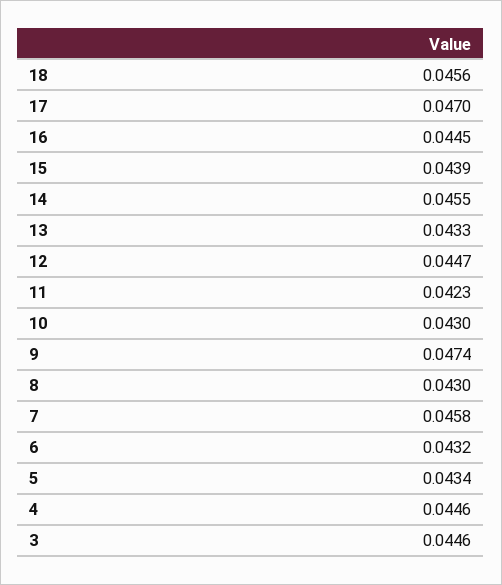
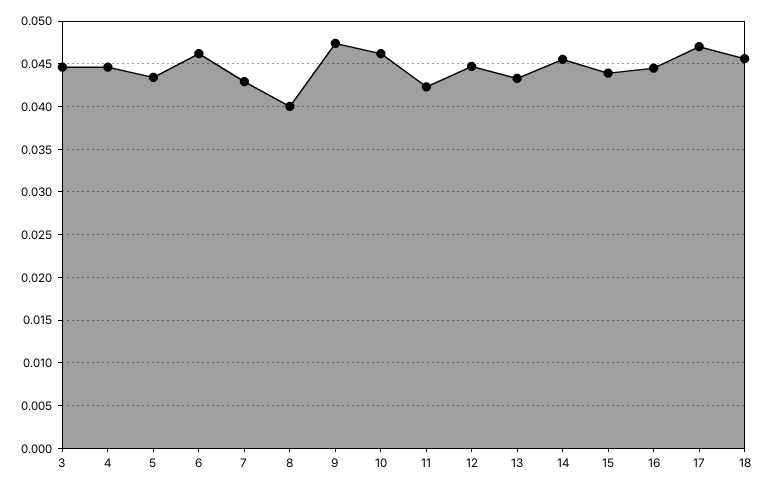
  {
    "18": 0.0456,
    "17": 0.047,
    "16": 0.0445,
    "15": 0.0439,
    "14": 0.0455,
    "13": 0.0433,
    "12": 0.0447,
    "11": 0.0423,
-   "10": 0.043,
+   "10": 0.046,
    "9": 0.0474,
-   "8": 0.043,
+   "8": 0.04,
-   "7": 0.0458,
+   "7": 0.043,
-   "6": 0.0432,
+   "6": 0.046,
    "5": 0.0434,
    "4": 0.0446,
    "3": 0.0446
  }

